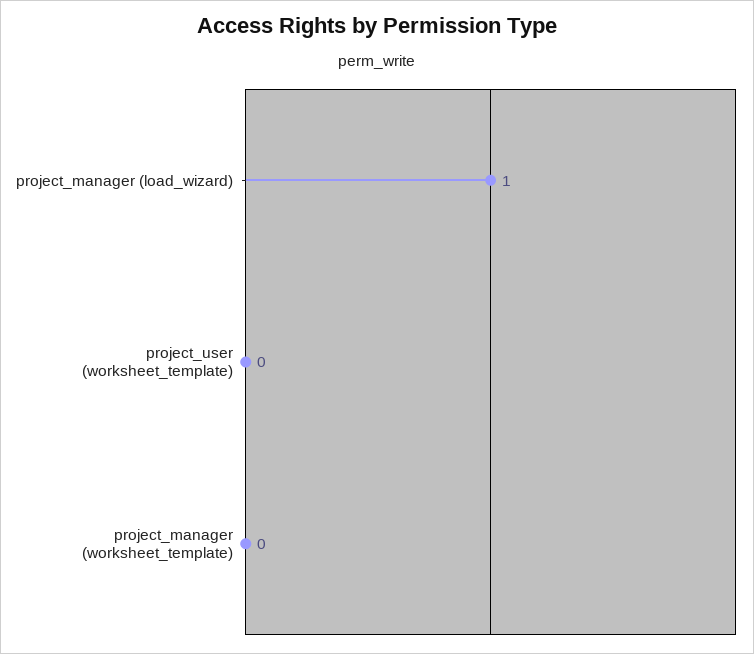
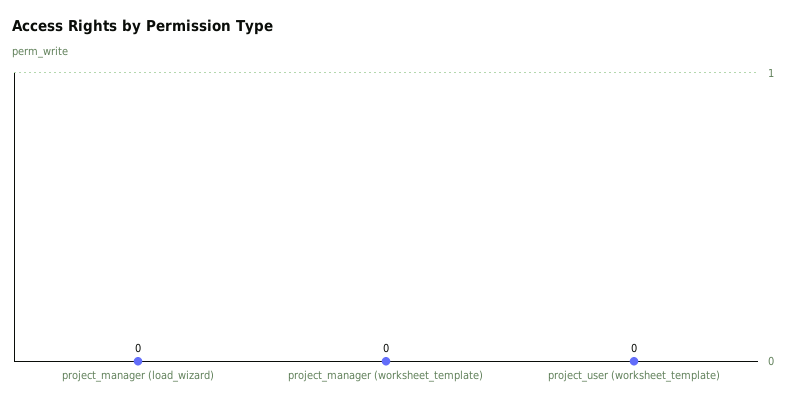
  {
-   "project_manager (load_wizard)": 1,
+   "project_manager (load_wizard)": 0,
    "project_user (worksheet_template)": 0,
    "project_manager (worksheet_template)": 0
  }

